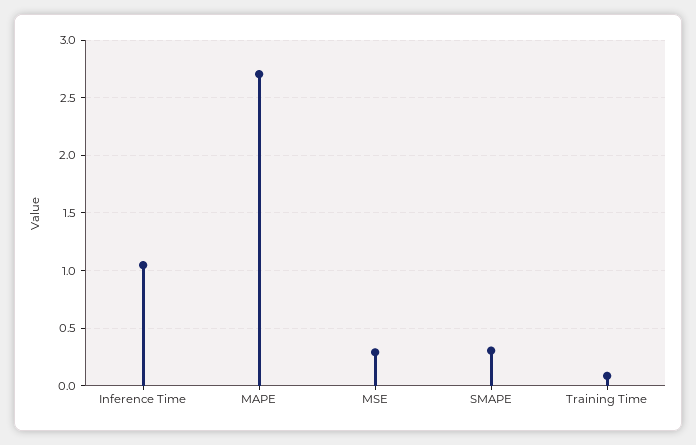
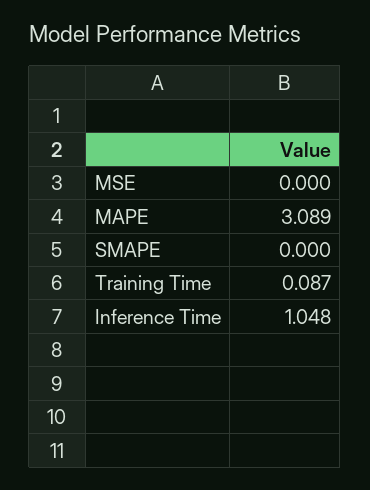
  {
    "Inference Time": 1.048,
-   "MAPE": 2.7,
+   "MAPE": 3.089,
-   "MSE": 0.3,
+   "MSE": 0,
-   "SMAPE": 0.3,
+   "SMAPE": 0,
    "Training Time": 0.087
  }

